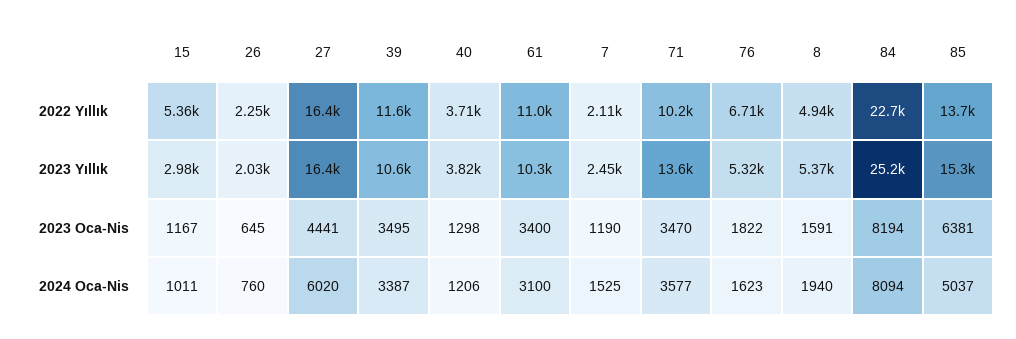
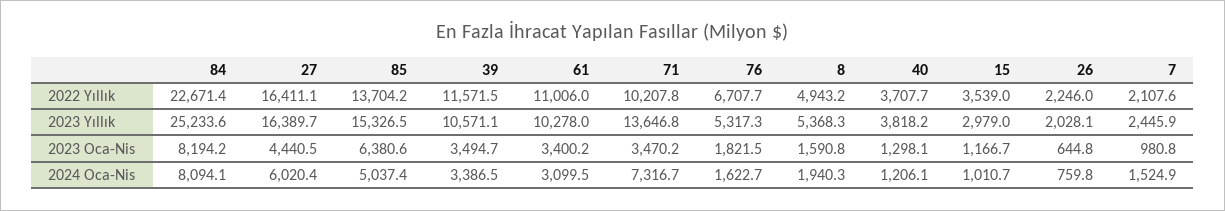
  {
    "15": {
-     "2022 Yıllık": 5360,
+     "2022 Yıllık": 3539,
      "2023 Yıllık": 2979,
      "2023 Oca-Nis": 1166.7,
      "2024 Oca-Nis": 1010.7
    },
    "26": {
      "2022 Yıllık": 2246,
      "2023 Yıllık": 2028.1,
      "2023 Oca-Nis": 644.8,
      "2024 Oca-Nis": 759.8
    },
    "27": {
      "2022 Yıllık": 16411.1,
      "2023 Yıllık": 16389.7,
      "2023 Oca-Nis": 4440.5,
      "2024 Oca-Nis": 6020.4
    },
    "39": {
      "2022 Yıllık": 11571.5,
      "2023 Yıllık": 10571.1,
      "2023 Oca-Nis": 3494.7,
      "2024 Oca-Nis": 3386.5
    },
    "40": {
      "2022 Yıllık": 3707.7,
      "2023 Yıllık": 3818.2,
      "2023 Oca-Nis": 1298.1,
      "2024 Oca-Nis": 1206.1
    },
    "61": {
      "2022 Yıllık": 11006,
      "2023 Yıllık": 10278,
      "2023 Oca-Nis": 3400.2,
      "2024 Oca-Nis": 3099.5
    },
    "7": {
      "2022 Yıllık": 2107.6,
      "2023 Yıllık": 2445.9,
-     "2023 Oca-Nis": 1190,
+     "2023 Oca-Nis": 980.8,
      "2024 Oca-Nis": 1524.9
    },
    "71": {
      "2022 Yıllık": 10207.8,
      "2023 Yıllık": 13646.8,
      "2023 Oca-Nis": 3470.2,
-     "2024 Oca-Nis": 3577
+     "2024 Oca-Nis": 7316.7
    },
    "76": {
      "2022 Yıllık": 6707.7,
      "2023 Yıllık": 5317.3,
      "2023 Oca-Nis": 1821.5,
      "2024 Oca-Nis": 1622.7
    },
    "8": {
      "2022 Yıllık": 4943.2,
      "2023 Yıllık": 5368.3,
      "2023 Oca-Nis": 1590.8,
      "2024 Oca-Nis": 1940.3
    },
    "84": {
      "2022 Yıllık": 22671.4,
      "2023 Yıllık": 25233.6,
      "2023 Oca-Nis": 8194.2,
      "2024 Oca-Nis": 8094.1
    },
    "85": {
      "2022 Yıllık": 13704.2,
      "2023 Yıllık": 15326.5,
      "2023 Oca-Nis": 6380.6,
      "2024 Oca-Nis": 5037.4
    }
  }

